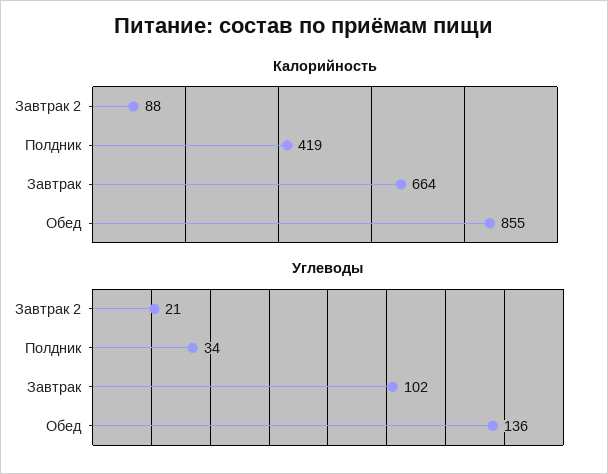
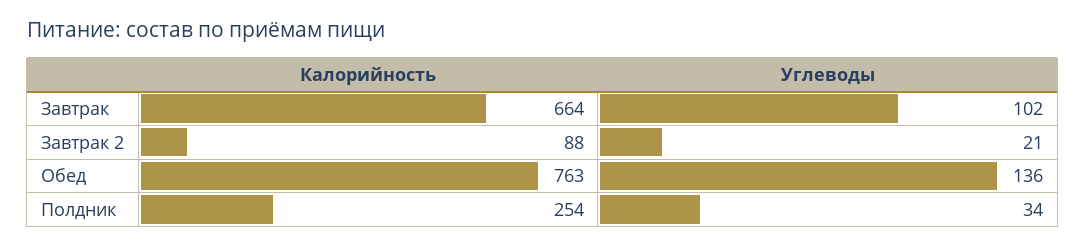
  {
    "Калорийность": {
      "Завтрак 2": 88,
-     "Полдник": 419,
+     "Полдник": 254,
      "Завтрак": 664,
-     "Обед": 855
+     "Обед": 763
    },
    "Углеводы": {
      "Завтрак 2": 21,
      "Полдник": 34,
      "Завтрак": 102,
      "Обед": 136
    }
  }

